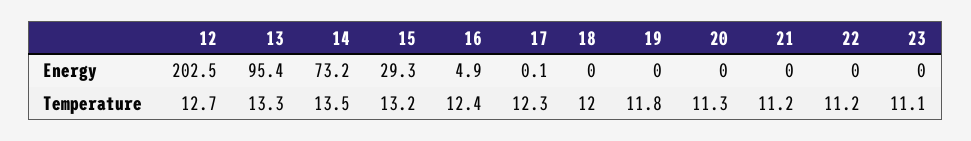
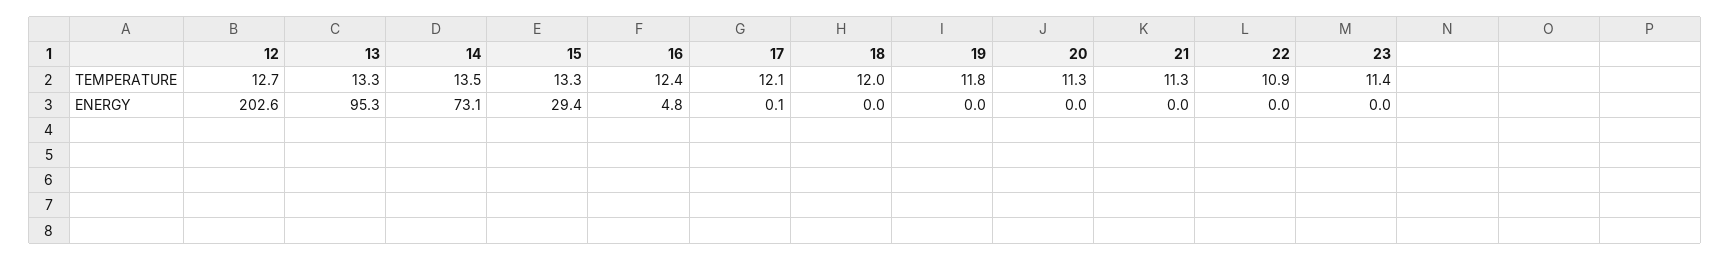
  {
    "12": {
-     "Energy": 202.5,
+     "Energy": 202.6,
      "Temperature": 12.7
    },
    "13": {
-     "Energy": 95.4,
+     "Energy": 95.3,
      "Temperature": 13.3
    },
    "14": {
-     "Energy": 73.2,
+     "Energy": 73.1,
      "Temperature": 13.5
    },
    "15": {
-     "Energy": 29.3,
+     "Energy": 29.4,
-     "Temperature": 13.2
+     "Temperature": 13.3
    },
    "16": {
-     "Energy": 4.9,
+     "Energy": 4.8,
      "Temperature": 12.4
    },
    "17": {
      "Energy": 0.1,
-     "Temperature": 12.3
+     "Temperature": 12.1
    },
    "18": {
      "Energy": 0,
      "Temperature": 12
    },
    "19": {
      "Energy": 0,
      "Temperature": 11.8
    },
    "20": {
      "Energy": 0,
      "Temperature": 11.3
    },
    "21": {
      "Energy": 0,
-     "Temperature": 11.2
+     "Temperature": 11.3
    },
    "22": {
      "Energy": 0,
-     "Temperature": 11.2
+     "Temperature": 10.9
    },
    "23": {
      "Energy": 0,
-     "Temperature": 11.1
+     "Temperature": 11.4
    }
  }

